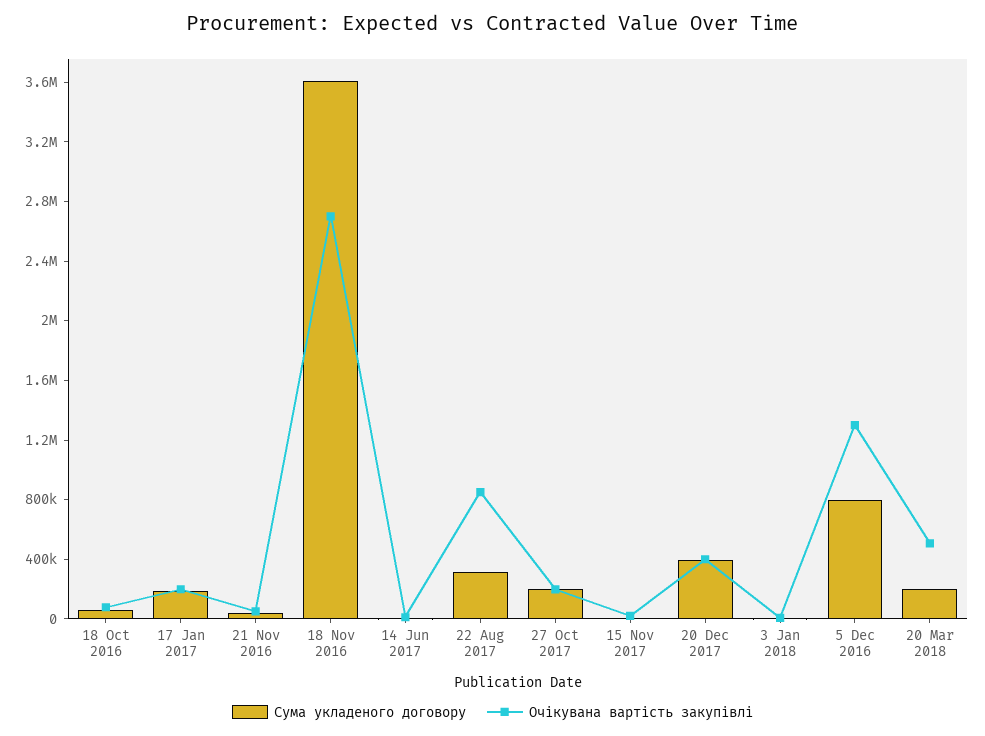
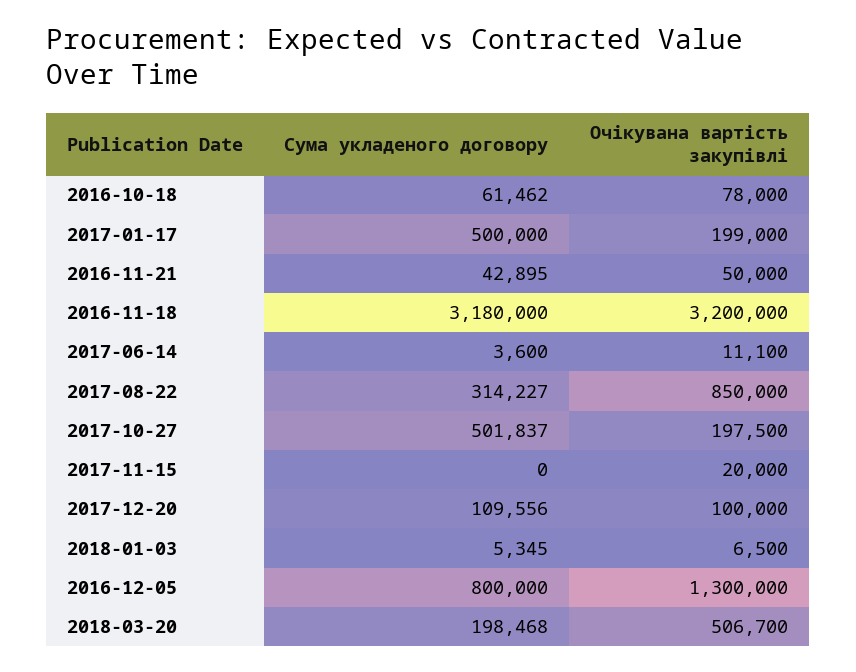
  {
    "Сума укладеного договору": {
      "18 Oct 2016": 61462,
-     "17 Jan 2017": 200000,
+     "17 Jan 2017": 500000,
      "21 Nov 2016": 42895,
-     "18 Nov 2016": 3600000,
+     "18 Nov 2016": 3180000,
      "14 Jun 2017": 3600,
      "22 Aug 2017": 314227,
-     "27 Oct 2017": 200000,
+     "27 Oct 2017": 501837,
      "15 Nov 2017": 0,
-     "20 Dec 2017": 400000,
+     "20 Dec 2017": 109556,
      "3 Jan 2018": 5345,
      "5 Dec 2016": 800000,
      "20 Mar 2018": 198468
    },
    "Очікувана вартість закупівлі": {
      "18 Oct 2016": 78000,
      "17 Jan 2017": 199000,
      "21 Nov 2016": 50000,
-     "18 Nov 2016": 2700000,
+     "18 Nov 2016": 3200000,
      "14 Jun 2017": 11100,
      "22 Aug 2017": 850000,
      "27 Oct 2017": 197500,
      "15 Nov 2017": 20000,
-     "20 Dec 2017": 400000,
+     "20 Dec 2017": 100000,
      "3 Jan 2018": 6500,
      "5 Dec 2016": 1300000,
      "20 Mar 2018": 506700
    }
  }

